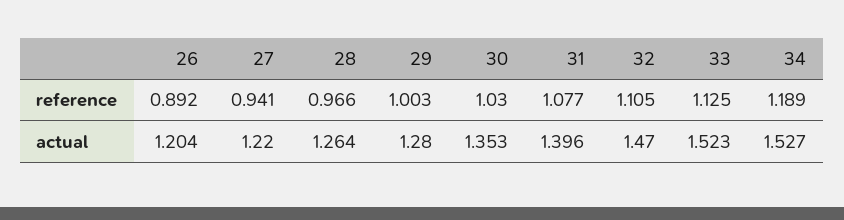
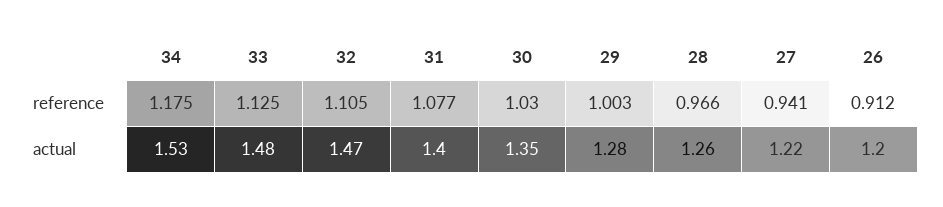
  {
    "26": {
-     "reference": 0.892,
+     "reference": 0.912,
      "actual": 1.204
    },
    "27": {
      "reference": 0.941,
      "actual": 1.22
    },
    "28": {
      "reference": 0.966,
      "actual": 1.264
    },
    "29": {
      "reference": 1.003,
      "actual": 1.28
    },
    "30": {
      "reference": 1.03,
      "actual": 1.353
    },
    "31": {
      "reference": 1.077,
      "actual": 1.396
    },
    "32": {
      "reference": 1.105,
      "actual": 1.47
    },
    "33": {
      "reference": 1.125,
-     "actual": 1.523
+     "actual": 1.48
    },
    "34": {
-     "reference": 1.189,
+     "reference": 1.175,
      "actual": 1.527
    }
  }

